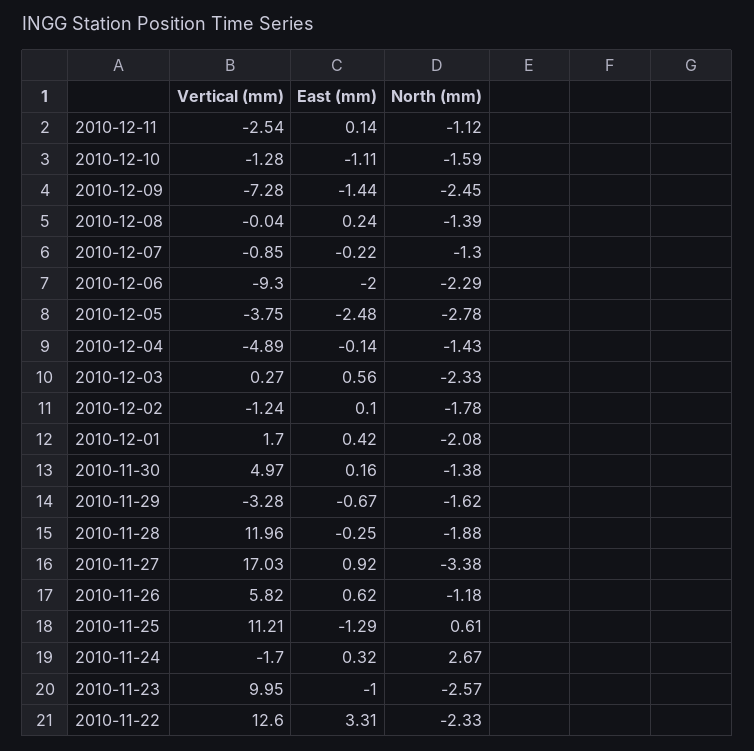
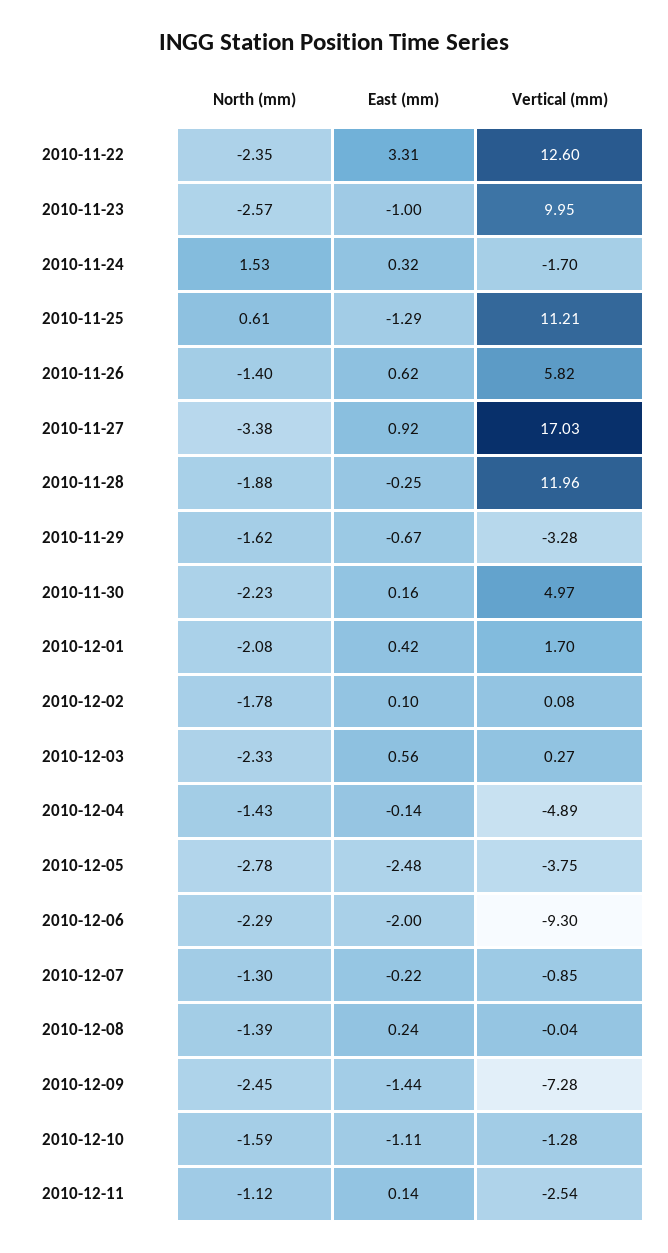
  {
    "Vertical (mm)": {
      "2010-12-11": -2.54,
      "2010-12-10": -1.28,
      "2010-12-09": -7.28,
      "2010-12-08": -0.04,
      "2010-12-07": -0.85,
      "2010-12-06": -9.3,
      "2010-12-05": -3.75,
      "2010-12-04": -4.89,
      "2010-12-03": 0.27,
-     "2010-12-02": -1.24,
+     "2010-12-02": 0.08,
      "2010-12-01": 1.7,
      "2010-11-30": 4.97,
      "2010-11-29": -3.28,
      "2010-11-28": 11.96,
      "2010-11-27": 17.03,
      "2010-11-26": 5.82,
      "2010-11-25": 11.21,
      "2010-11-24": -1.7,
      "2010-11-23": 9.95,
      "2010-11-22": 12.6
    },
    "East (mm)": {
      "2010-12-11": 0.14,
      "2010-12-10": -1.11,
      "2010-12-09": -1.44,
      "2010-12-08": 0.24,
      "2010-12-07": -0.22,
      "2010-12-06": -2,
      "2010-12-05": -2.48,
      "2010-12-04": -0.14,
      "2010-12-03": 0.56,
      "2010-12-02": 0.1,
      "2010-12-01": 0.42,
      "2010-11-30": 0.16,
      "2010-11-29": -0.67,
      "2010-11-28": -0.25,
      "2010-11-27": 0.92,
      "2010-11-26": 0.62,
      "2010-11-25": -1.29,
      "2010-11-24": 0.32,
      "2010-11-23": -1,
      "2010-11-22": 3.31
    },
    "North (mm)": {
      "2010-12-11": -1.12,
      "2010-12-10": -1.59,
      "2010-12-09": -2.45,
      "2010-12-08": -1.39,
      "2010-12-07": -1.3,
      "2010-12-06": -2.29,
      "2010-12-05": -2.78,
      "2010-12-04": -1.43,
      "2010-12-03": -2.33,
      "2010-12-02": -1.78,
      "2010-12-01": -2.08,
-     "2010-11-30": -1.38,
+     "2010-11-30": -2.23,
      "2010-11-29": -1.62,
      "2010-11-28": -1.88,
      "2010-11-27": -3.38,
-     "2010-11-26": -1.18,
+     "2010-11-26": -1.4,
      "2010-11-25": 0.61,
-     "2010-11-24": 2.67,
+     "2010-11-24": 1.53,
      "2010-11-23": -2.57,
-     "2010-11-22": -2.33
+     "2010-11-22": -2.35
    }
  }

